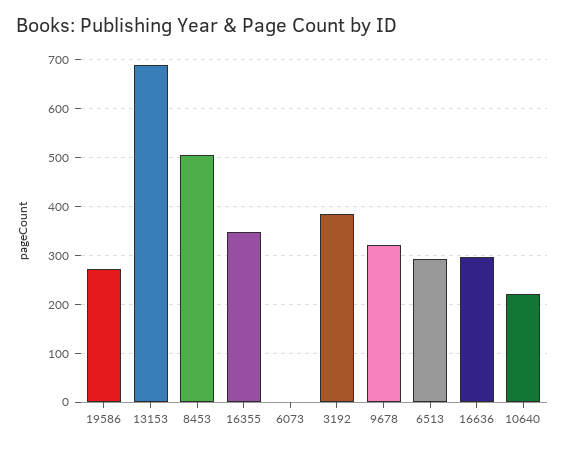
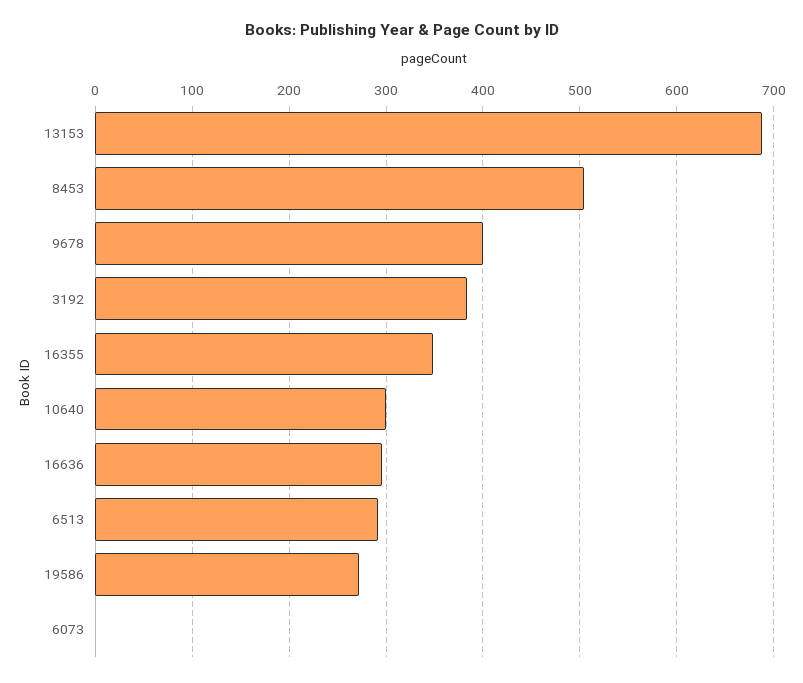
  {
    "19586": 270,
    "13153": 690,
    "8453": 500,
    "16355": 350,
    "6073": 0,
    "3192": 380,
-   "9678": 320,
+   "9678": 400,
    "6513": 290,
    "16636": 300,
-   "10640": 220
+   "10640": 300
  }

